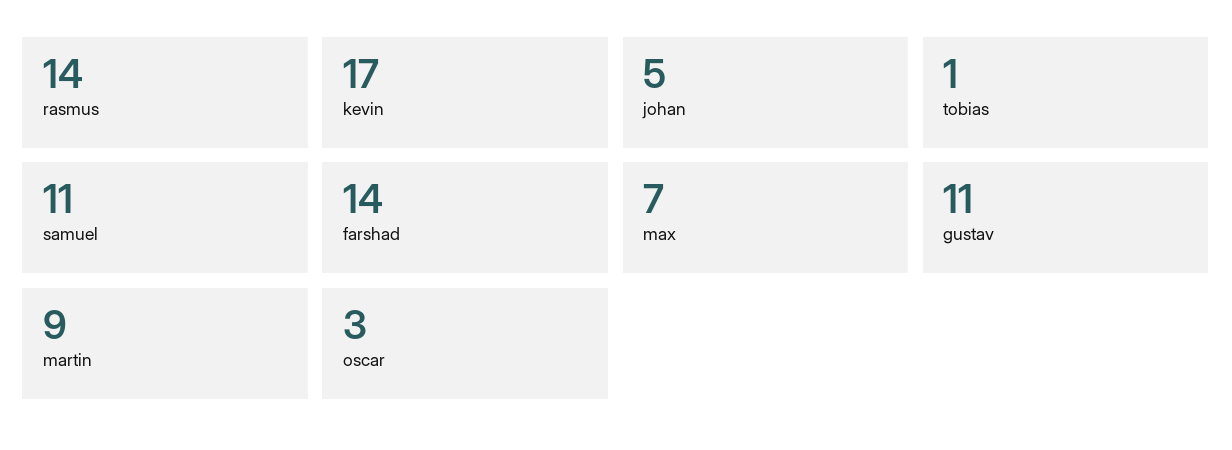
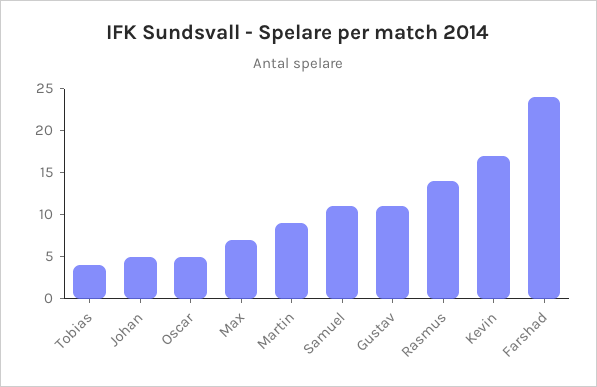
  {
    "rasmus": 14,
    "kevin": 17,
    "johan": 5,
-   "tobias": 1,
+   "tobias": 4,
    "samuel": 11,
-   "farshad": 14,
+   "farshad": 24,
    "max": 7,
    "gustav": 11,
    "martin": 9,
-   "oscar": 3
+   "oscar": 5
  }

